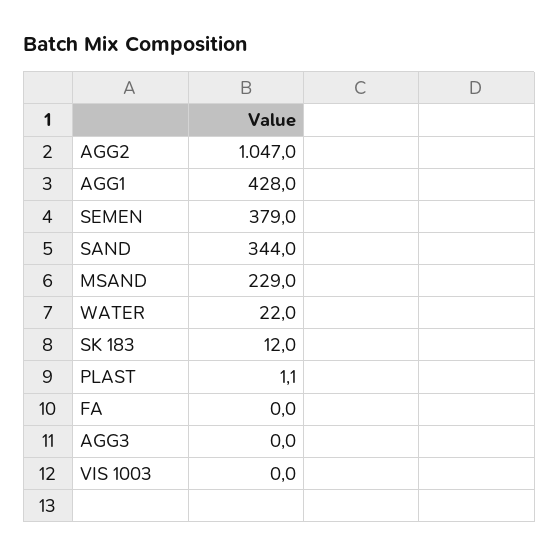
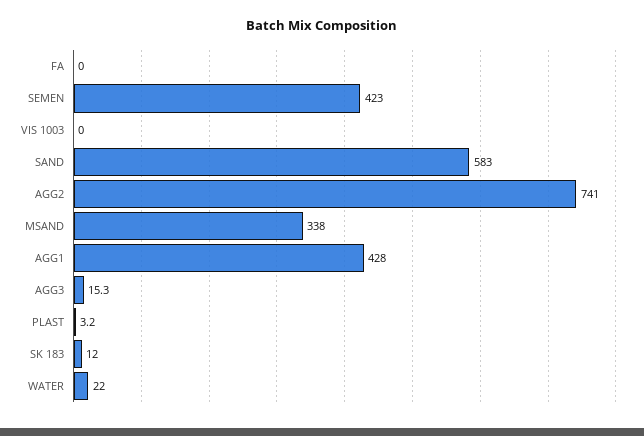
  {
-   "AGG2": 1047,
+   "AGG2": 741,
    "AGG1": 428,
-   "SEMEN": 379,
+   "SEMEN": 423,
-   "SAND": 344,
+   "SAND": 583,
-   "MSAND": 229,
+   "MSAND": 338,
    "WATER": 22,
    "SK 183": 12,
-   "PLAST": 1.1,
+   "PLAST": 3.2,
    "FA": 0,
-   "AGG3": 0,
+   "AGG3": 15.3,
    "VIS 1003": 0
  }

